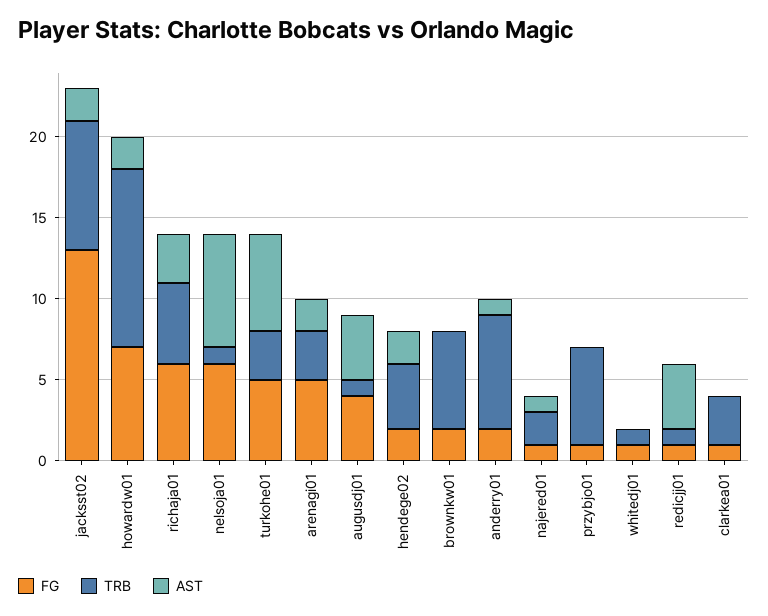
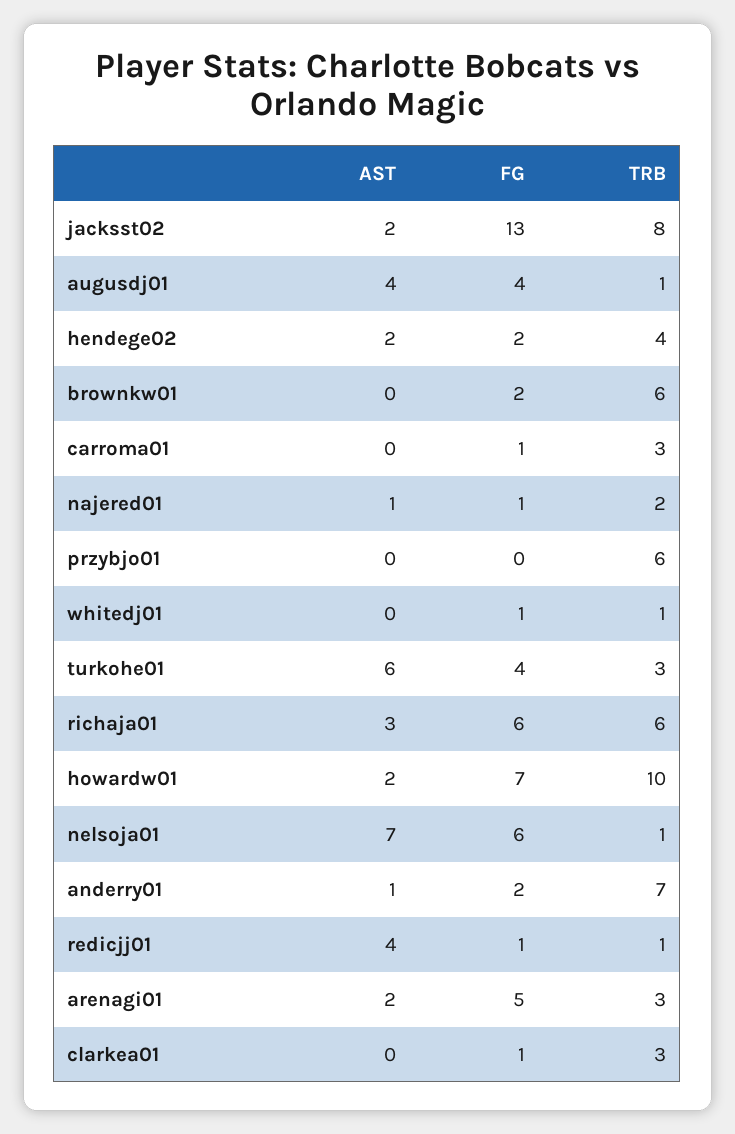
  {
    "FG": {
      "jacksst02": 13,
      "howardw01": 7,
      "richaja01": 6,
      "nelsoja01": 6,
-     "turkohe01": 5,
+     "turkohe01": 4,
      "arenagi01": 5,
      "augusdj01": 4,
      "hendege02": 2,
      "brownkw01": 2,
      "anderry01": 2,
      "najered01": 1,
-     "przybjo01": 1,
+     "przybjo01": 0,
      "whitedj01": 1,
      "redicjj01": 1,
-     "clarkea01": 1
+     "clarkea01": 1,
+     "carroma01": 1
    },
    "TRB": {
      "jacksst02": 8,
-     "howardw01": 11,
+     "howardw01": 10,
-     "richaja01": 5,
+     "richaja01": 6,
      "nelsoja01": 1,
      "turkohe01": 3,
      "arenagi01": 3,
      "augusdj01": 1,
      "hendege02": 4,
      "brownkw01": 6,
      "anderry01": 7,
      "najered01": 2,
      "przybjo01": 6,
      "whitedj01": 1,
      "redicjj01": 1,
-     "clarkea01": 3
+     "clarkea01": 3,
+     "carroma01": 3
    },
    "AST": {
      "jacksst02": 2,
      "howardw01": 2,
      "richaja01": 3,
      "nelsoja01": 7,
      "turkohe01": 6,
      "arenagi01": 2,
      "augusdj01": 4,
      "hendege02": 2,
      "brownkw01": 0,
      "anderry01": 1,
      "najered01": 1,
      "przybjo01": 0,
      "whitedj01": 0,
      "redicjj01": 4,
-     "clarkea01": 0
+     "clarkea01": 0,
+     "carroma01": 0
    }
  }

